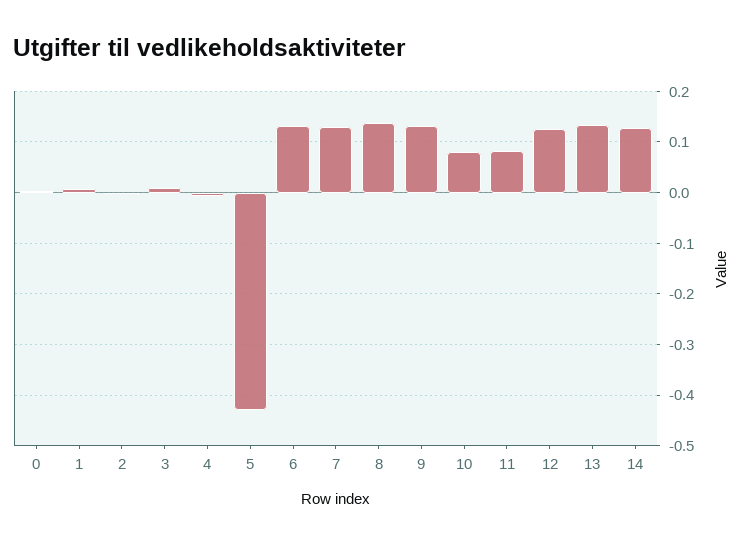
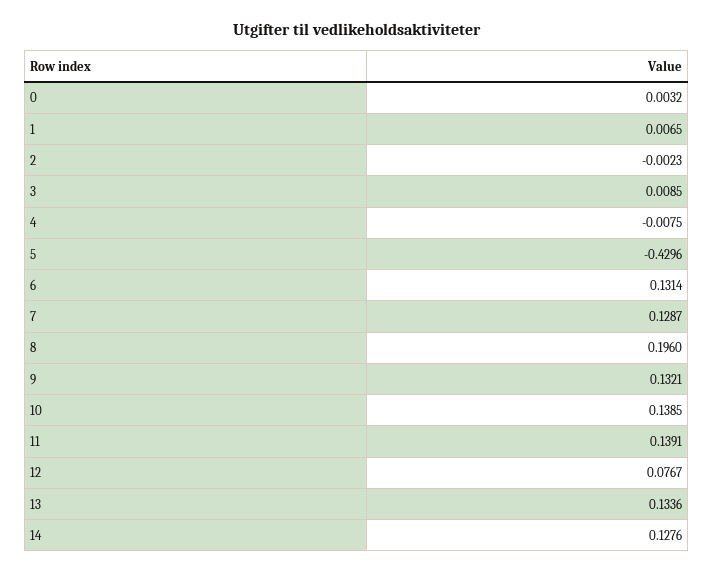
  {
    "0": 0.0032,
    "1": 0.0065,
    "2": -0.0023,
    "3": 0.0085,
    "4": -0.0075,
    "5": -0.4296,
    "6": 0.1314,
    "7": 0.1287,
-   "8": 0.14,
+   "8": 0.196,
    "9": 0.1321,
-   "10": 0.08,
+   "10": 0.1385,
-   "11": 0.08,
+   "11": 0.1391,
-   "12": 0.12,
+   "12": 0.0767,
    "13": 0.1336,
    "14": 0.1276
  }

